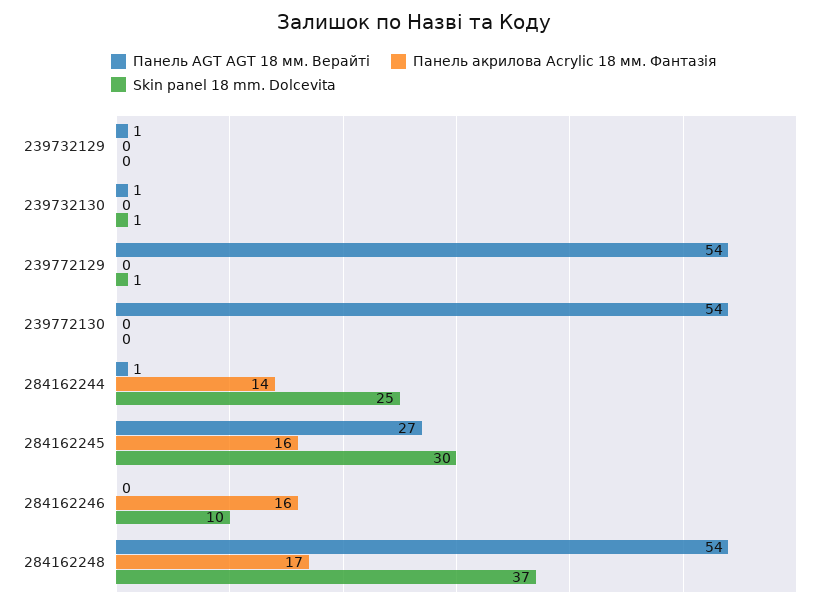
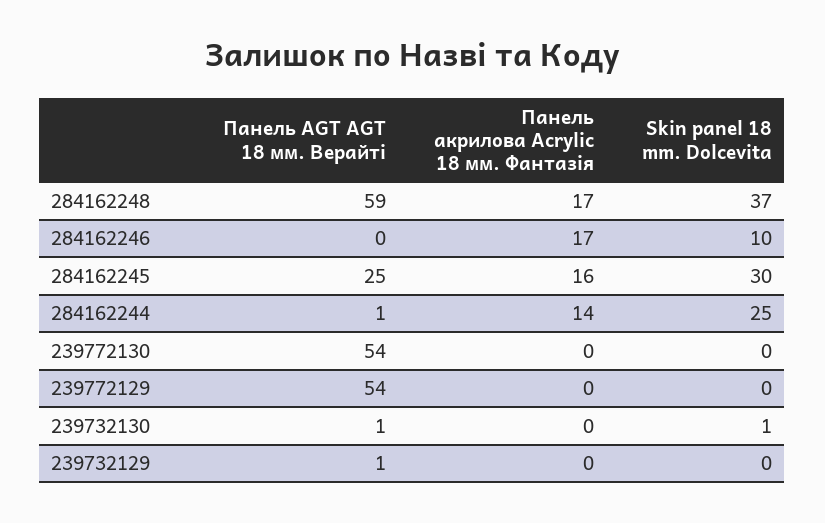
  {
    "Панель AGT AGT 18 мм. Верайті": {
      "239732129": 1,
      "239732130": 1,
      "239772129": 54,
      "239772130": 54,
      "284162244": 1,
-     "284162245": 27,
+     "284162245": 25,
      "284162246": 0,
-     "284162248": 54
+     "284162248": 59
    },
    "Панель акрилова Acrylic 18 мм. Фантазія": {
      "239732129": 0,
      "239732130": 0,
      "239772129": 0,
      "239772130": 0,
      "284162244": 14,
      "284162245": 16,
-     "284162246": 16,
+     "284162246": 17,
      "284162248": 17
    },
    "Skin panel 18 mm. Dolcevita": {
      "239732129": 0,
      "239732130": 1,
-     "239772129": 1,
+     "239772129": 0,
      "239772130": 0,
      "284162244": 25,
      "284162245": 30,
      "284162246": 10,
      "284162248": 37
    }
  }

